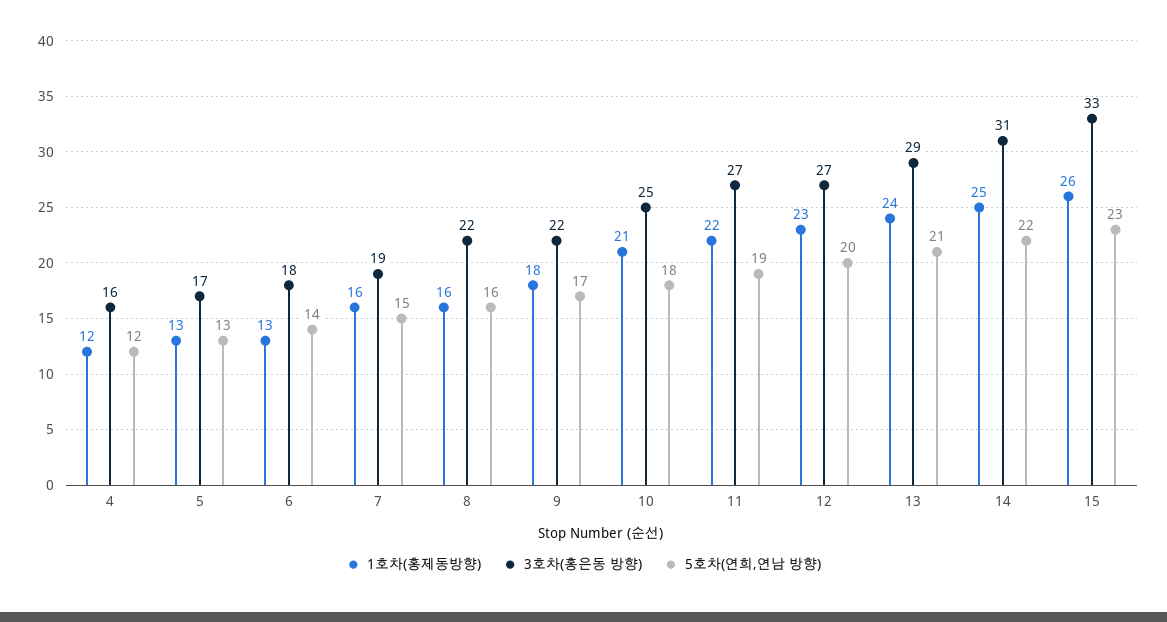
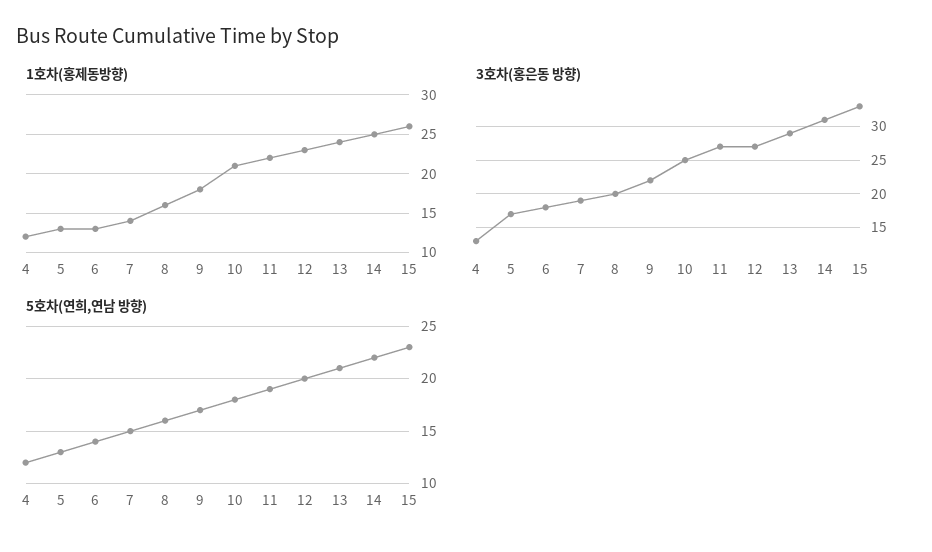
  {
    "1호차(홍제동방향)": {
      "4": 12,
      "5": 13,
      "6": 13,
-     "7": 16,
+     "7": 14,
      "8": 16,
      "9": 18,
      "10": 21,
      "11": 22,
      "12": 23,
      "13": 24,
      "14": 25,
      "15": 26
    },
    "3호차(홍은동 방향)": {
-     "4": 16,
+     "4": 13,
      "5": 17,
      "6": 18,
      "7": 19,
-     "8": 22,
+     "8": 20,
      "9": 22,
      "10": 25,
      "11": 27,
      "12": 27,
      "13": 29,
      "14": 31,
      "15": 33
    },
    "5호차(연희,연남 방향)": {
      "4": 12,
      "5": 13,
      "6": 14,
      "7": 15,
      "8": 16,
      "9": 17,
      "10": 18,
      "11": 19,
      "12": 20,
      "13": 21,
      "14": 22,
      "15": 23
    }
  }

